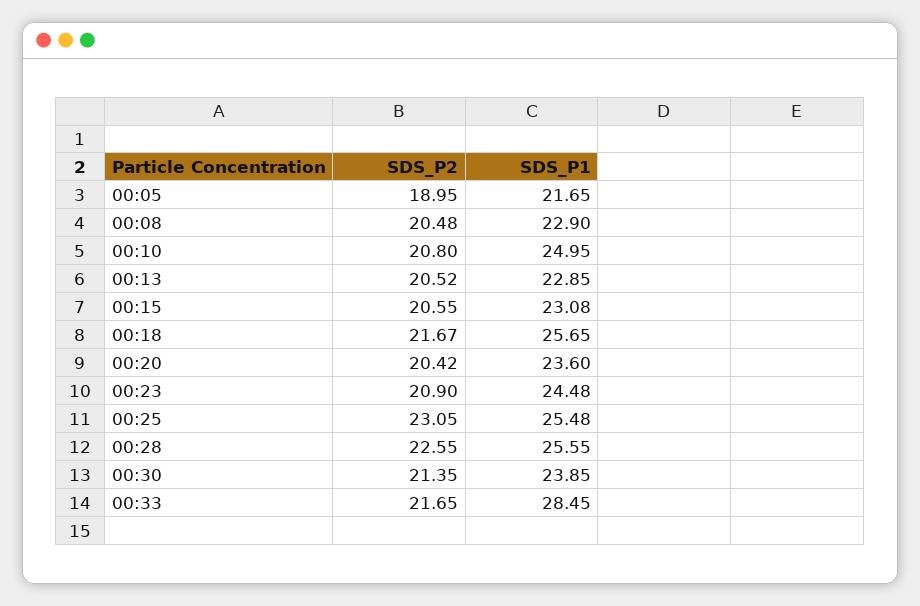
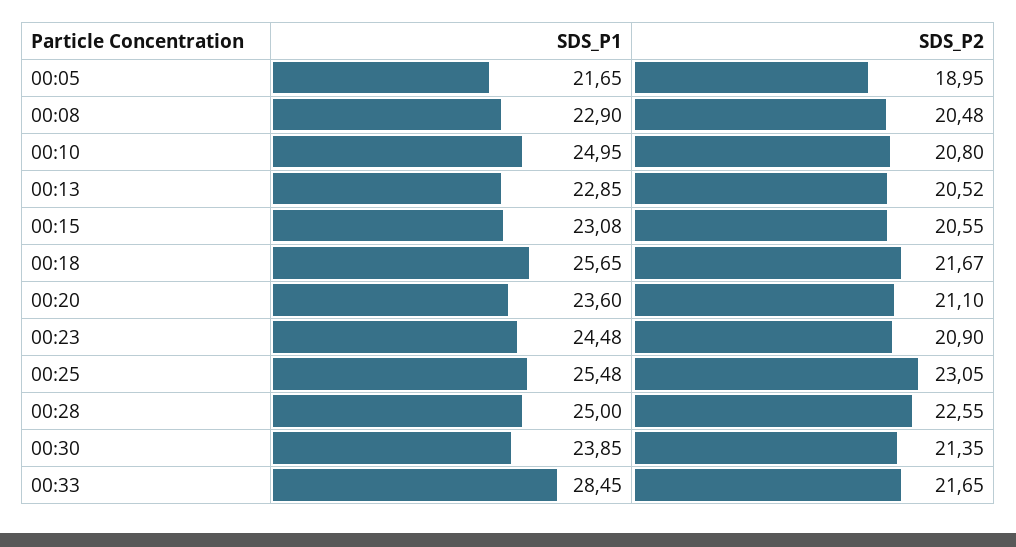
  {
    "SDS_P2": {
      "00:05": 18.95,
      "00:08": 20.48,
      "00:10": 20.8,
      "00:13": 20.52,
      "00:15": 20.55,
      "00:18": 21.67,
-     "00:20": 20.42,
+     "00:20": 21.1,
      "00:23": 20.9,
      "00:25": 23.05,
      "00:28": 22.55,
      "00:30": 21.35,
      "00:33": 21.65
    },
    "SDS_P1": {
      "00:05": 21.65,
      "00:08": 22.9,
      "00:10": 24.95,
      "00:13": 22.85,
      "00:15": 23.08,
      "00:18": 25.65,
      "00:20": 23.6,
      "00:23": 24.48,
      "00:25": 25.48,
-     "00:28": 25.55,
+     "00:28": 25,
      "00:30": 23.85,
      "00:33": 28.45
    }
  }

